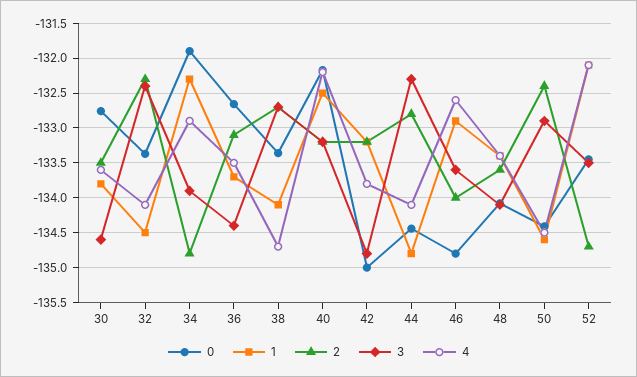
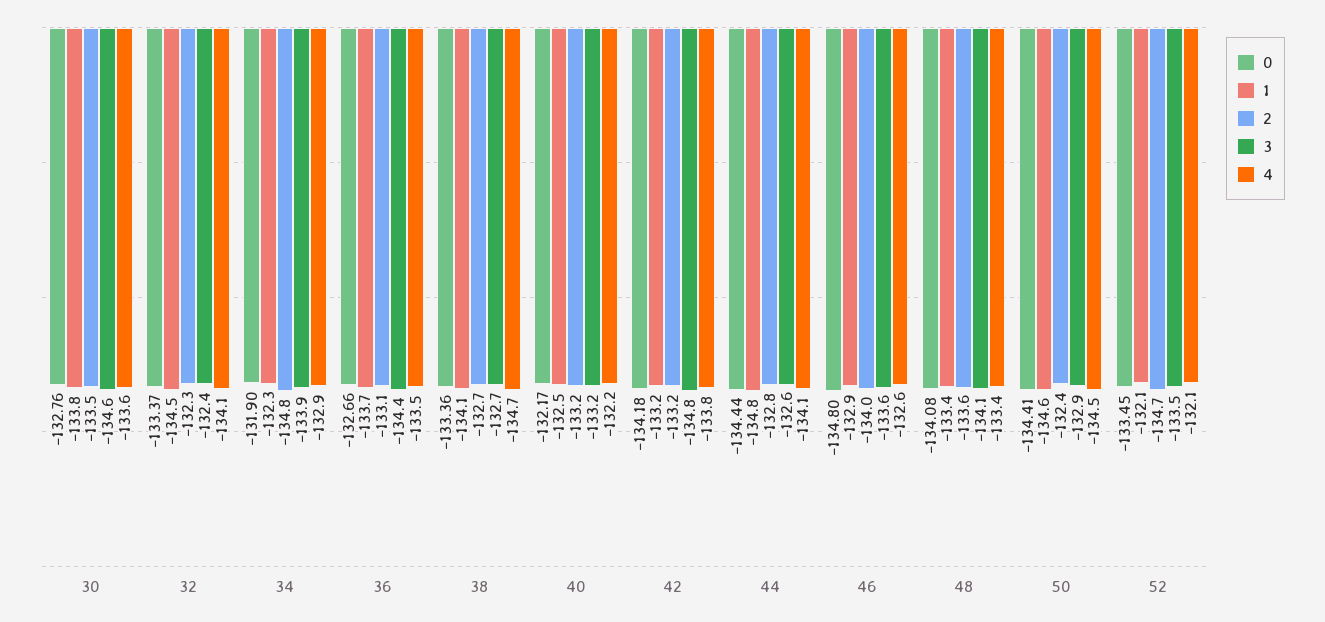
  {
    "0": {
      "30": -132.76,
      "32": -133.37,
      "34": -131.9,
      "36": -132.66,
      "38": -133.36,
      "40": -132.17,
-     "42": -135,
+     "42": -134.18,
      "44": -134.44,
      "46": -134.8,
      "48": -134.08,
      "50": -134.41,
      "52": -133.45
    },
    "1": {
      "30": -133.8,
      "32": -134.5,
      "34": -132.3,
      "36": -133.7,
      "38": -134.1,
      "40": -132.5,
      "42": -133.2,
      "44": -134.8,
      "46": -132.9,
      "48": -133.4,
      "50": -134.6,
      "52": -132.1
    },
    "2": {
      "30": -133.5,
      "32": -132.3,
      "34": -134.8,
      "36": -133.1,
      "38": -132.7,
      "40": -133.2,
      "42": -133.2,
      "44": -132.8,
      "46": -134,
      "48": -133.6,
      "50": -132.4,
      "52": -134.7
    },
    "3": {
      "30": -134.6,
      "32": -132.4,
      "34": -133.9,
      "36": -134.4,
      "38": -132.7,
      "40": -133.2,
      "42": -134.8,
-     "44": -132.3,
+     "44": -132.6,
      "46": -133.6,
      "48": -134.1,
      "50": -132.9,
      "52": -133.5
    },
    "4": {
      "30": -133.6,
      "32": -134.1,
      "34": -132.9,
      "36": -133.5,
      "38": -134.7,
      "40": -132.2,
      "42": -133.8,
      "44": -134.1,
      "46": -132.6,
      "48": -133.4,
      "50": -134.5,
      "52": -132.1
    }
  }

